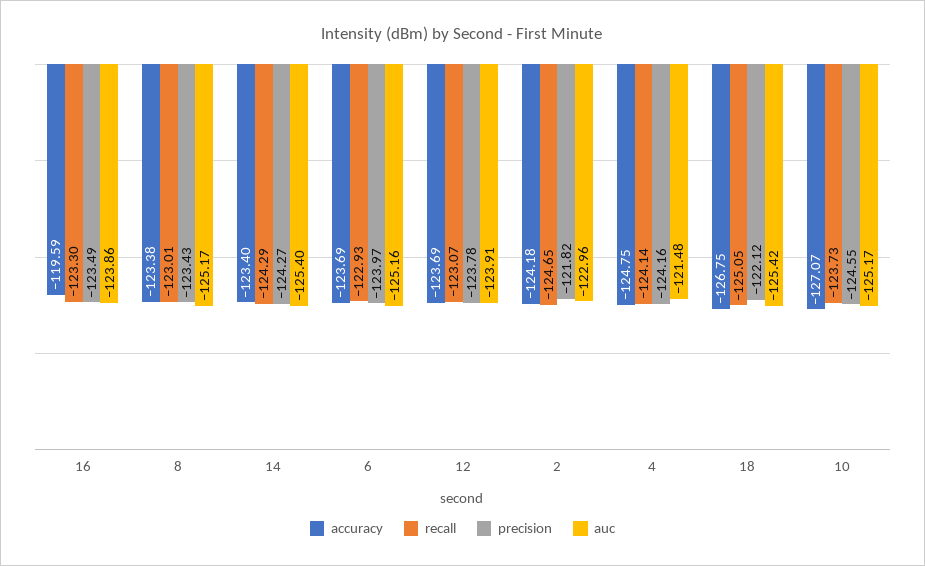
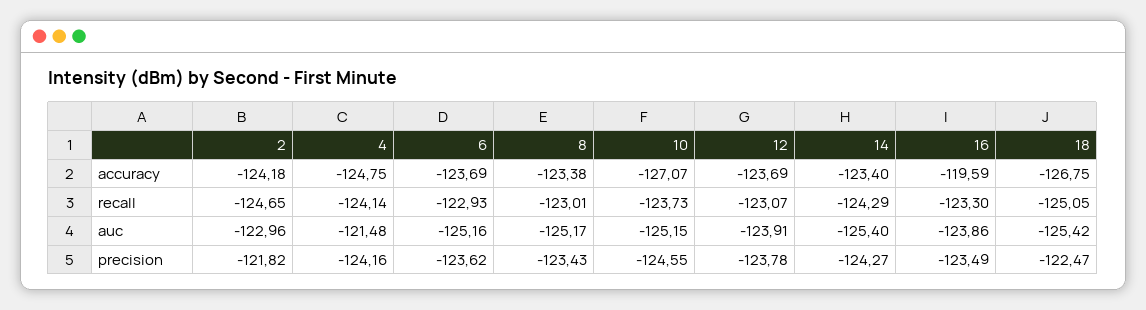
  {
    "accuracy": {
      "16": -119.59,
      "8": -123.38,
      "14": -123.4,
      "6": -123.69,
      "12": -123.69,
      "2": -124.18,
      "4": -124.75,
      "18": -126.75,
      "10": -127.07
    },
    "recall": {
      "16": -123.3,
      "8": -123.01,
      "14": -124.29,
      "6": -122.93,
      "12": -123.07,
      "2": -124.65,
      "4": -124.14,
      "18": -125.05,
      "10": -123.73
    },
    "precision": {
      "16": -123.49,
      "8": -123.43,
      "14": -124.27,
-     "6": -123.97,
+     "6": -123.62,
      "12": -123.78,
      "2": -121.82,
      "4": -124.16,
-     "18": -122.12,
+     "18": -122.47,
      "10": -124.55
    },
    "auc": {
      "16": -123.86,
      "8": -125.17,
      "14": -125.4,
      "6": -125.16,
      "12": -123.91,
      "2": -122.96,
      "4": -121.48,
      "18": -125.42,
-     "10": -125.17
+     "10": -125.15
    }
  }

